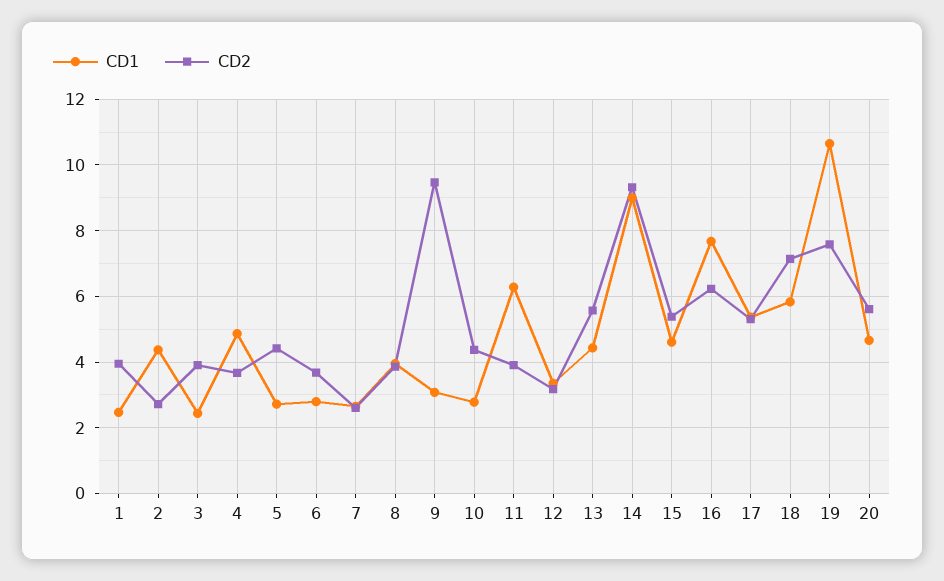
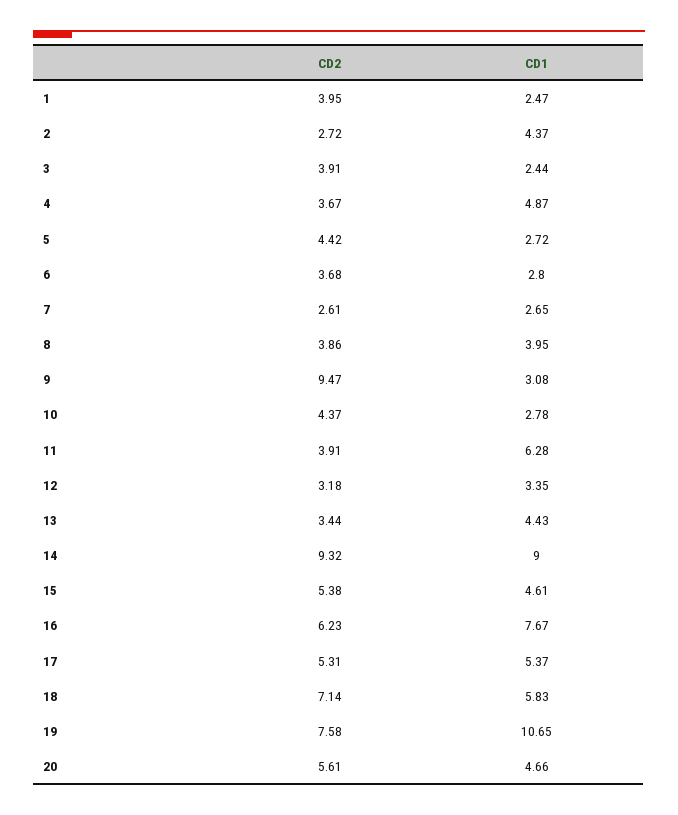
  {
    "CD1": {
      "1": 2.47,
      "2": 4.37,
      "3": 2.44,
      "4": 4.87,
      "5": 2.72,
      "6": 2.8,
      "7": 2.65,
      "8": 3.95,
      "9": 3.08,
      "10": 2.78,
      "11": 6.28,
      "12": 3.35,
      "13": 4.43,
      "14": 9,
      "15": 4.61,
      "16": 7.67,
      "17": 5.37,
      "18": 5.83,
      "19": 10.65,
      "20": 4.66
    },
    "CD2": {
      "1": 3.95,
      "2": 2.72,
      "3": 3.91,
      "4": 3.67,
      "5": 4.42,
      "6": 3.68,
      "7": 2.61,
      "8": 3.86,
      "9": 9.47,
      "10": 4.37,
      "11": 3.91,
      "12": 3.18,
-     "13": 5.6,
+     "13": 3.44,
      "14": 9.32,
      "15": 5.38,
      "16": 6.23,
      "17": 5.31,
      "18": 7.14,
      "19": 7.58,
      "20": 5.61
    }
  }

